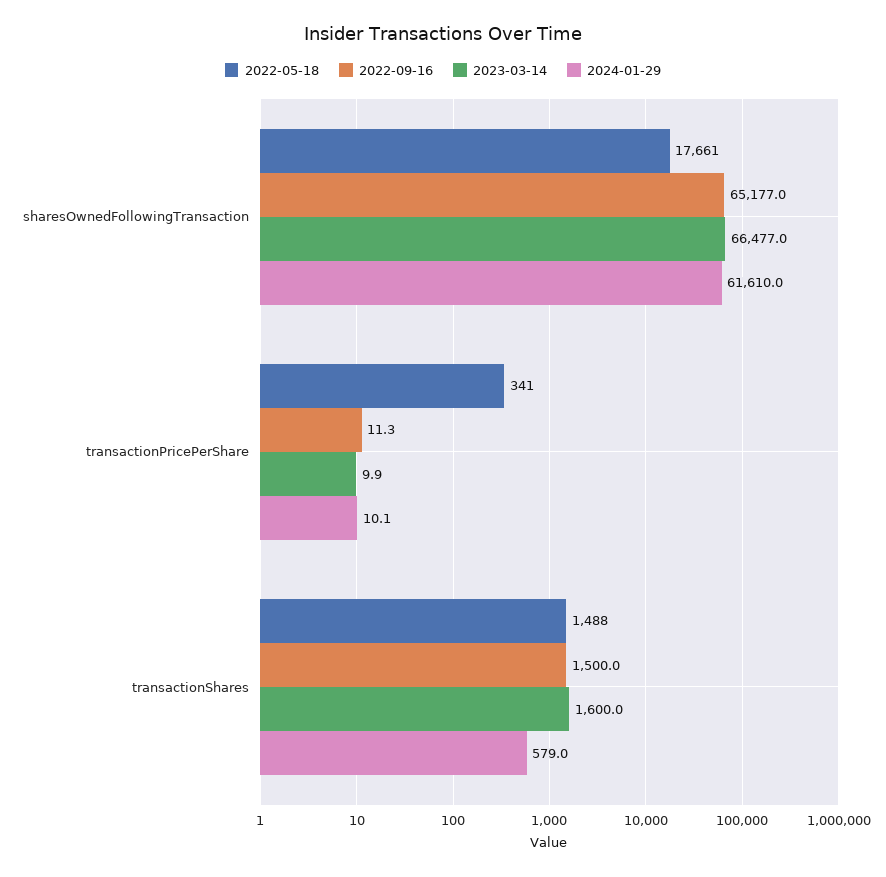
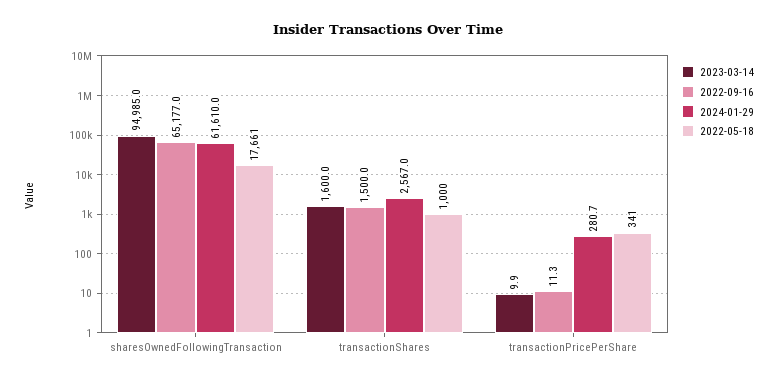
  {
    "2022-05-18": {
      "sharesOwnedFollowingTransaction": 17661,
      "transactionPricePerShare": 341,
-     "transactionShares": 1488
+     "transactionShares": 1000
    },
    "2022-09-16": {
      "sharesOwnedFollowingTransaction": 65177,
      "transactionPricePerShare": 11.3,
      "transactionShares": 1500
    },
    "2023-03-14": {
-     "sharesOwnedFollowingTransaction": 66477,
+     "sharesOwnedFollowingTransaction": 94985,
      "transactionPricePerShare": 9.9,
      "transactionShares": 1600
    },
    "2024-01-29": {
      "sharesOwnedFollowingTransaction": 61610,
-     "transactionPricePerShare": 10.1,
+     "transactionPricePerShare": 280.7,
-     "transactionShares": 579
+     "transactionShares": 2567
    }
  }

